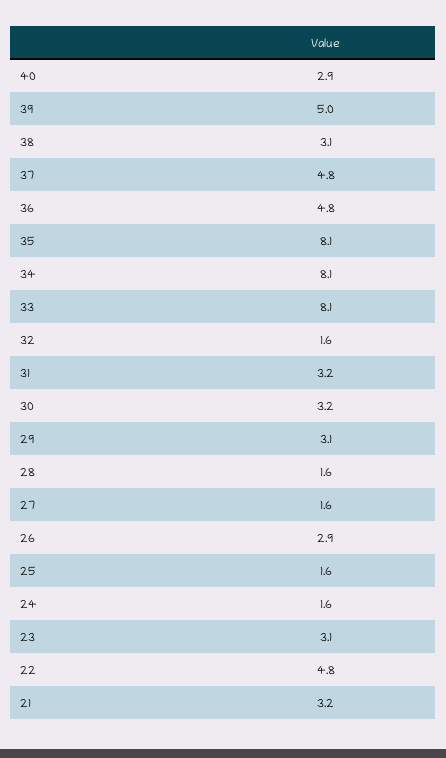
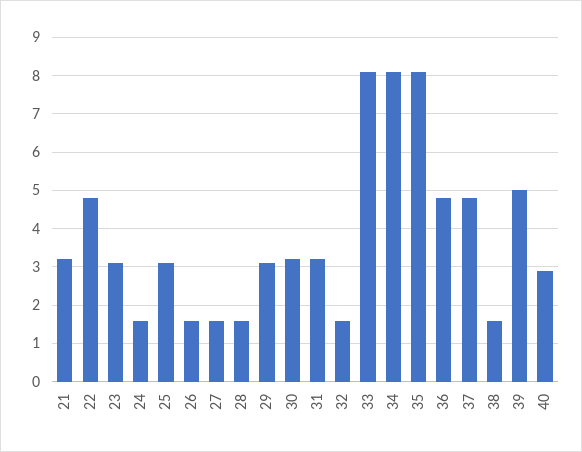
  {
    "40": 2.9,
    "39": 5,
-   "38": 3.1,
+   "38": 1.5,
    "37": 4.8,
    "36": 4.8,
    "35": 8.1,
    "34": 8.1,
    "33": 8.1,
    "32": 1.6,
    "31": 3.2,
    "30": 3.2,
    "29": 3.1,
    "28": 1.6,
    "27": 1.6,
-   "26": 2.9,
+   "26": 1.5,
-   "25": 1.6,
+   "25": 3,
    "24": 1.6,
    "23": 3.1,
    "22": 4.8,
    "21": 3.2
  }

